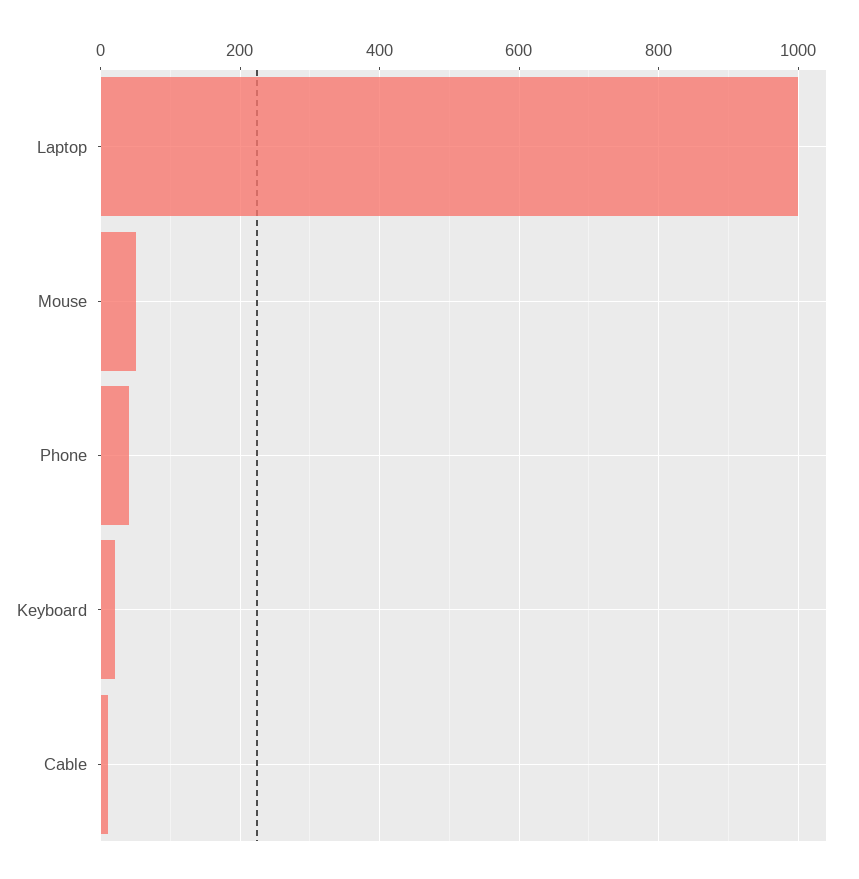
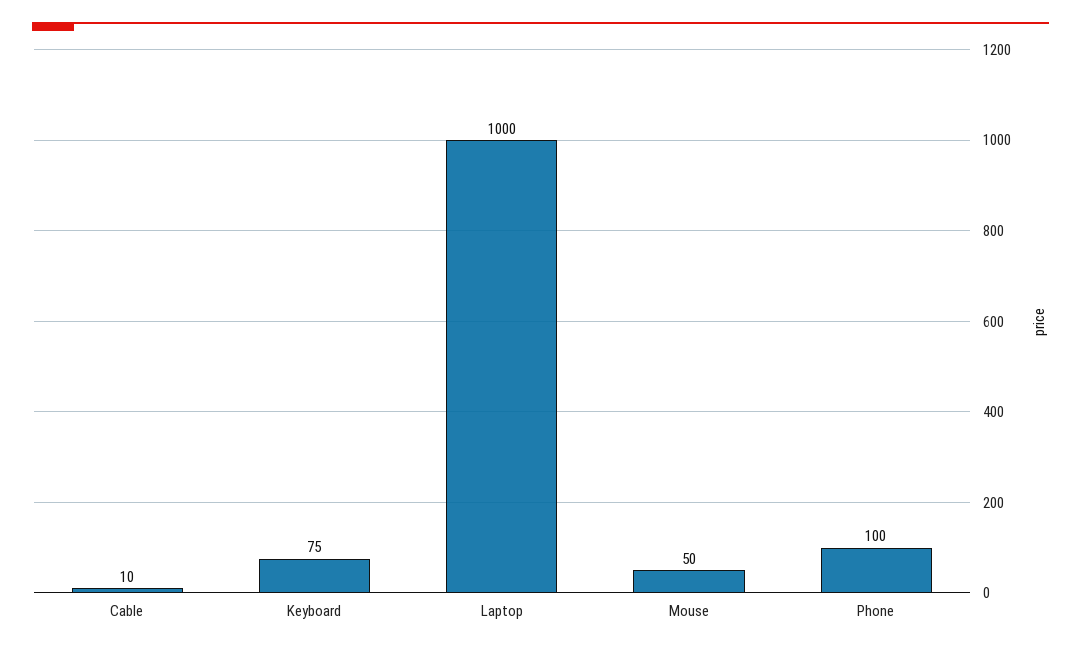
  {
    "Laptop": 1000,
    "Mouse": 50,
-   "Phone": 40,
+   "Phone": 100,
-   "Keyboard": 20,
+   "Keyboard": 75,
    "Cable": 10
  }

